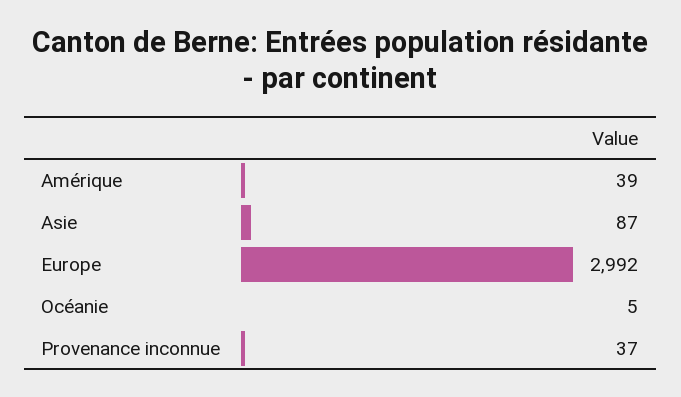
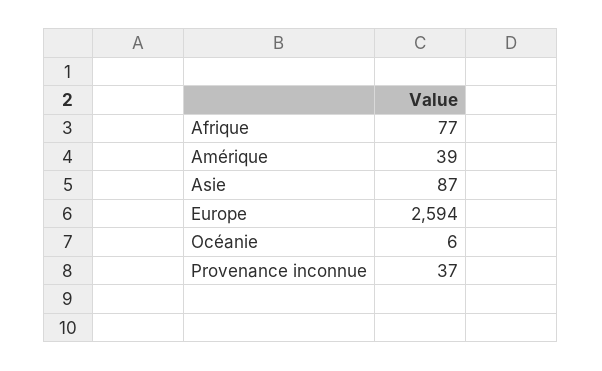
  {
    "Amérique": 39,
    "Asie": 87,
-   "Europe": 2992,
+   "Europe": 2594,
-   "Océanie": 5,
+   "Océanie": 6,
-   "Provenance inconnue": 37
+   "Provenance inconnue": 37,
+   "Afrique": 77
  }

